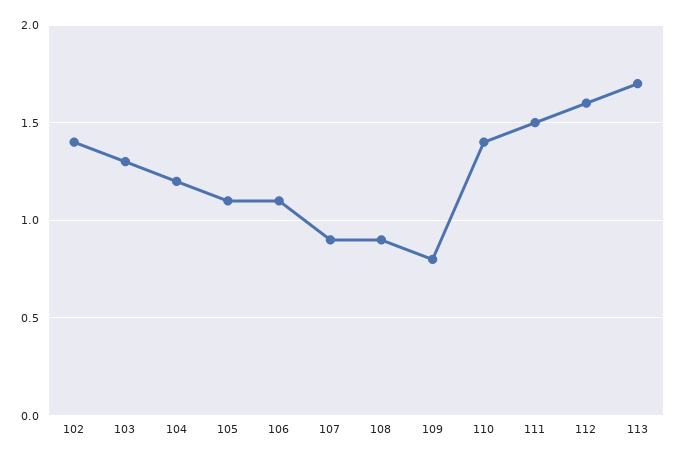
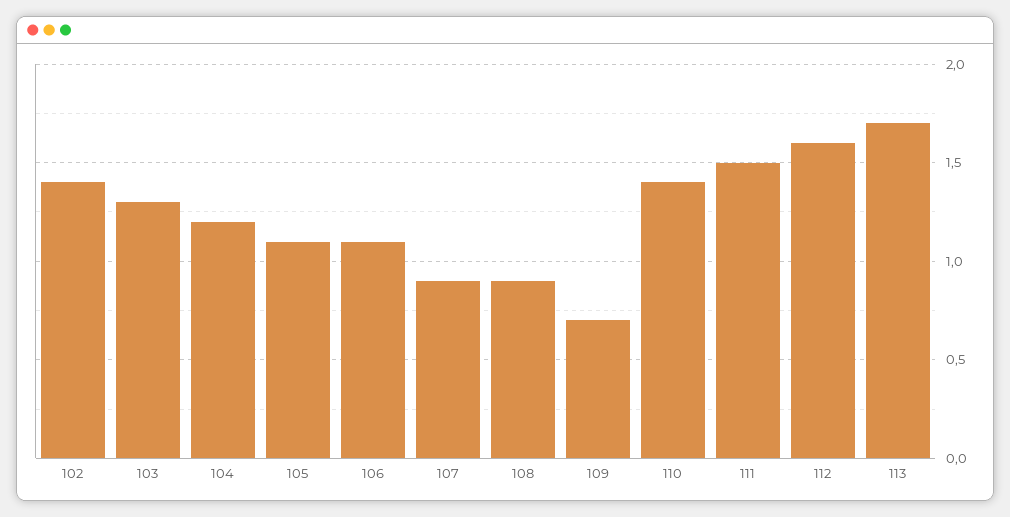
  {
    "102": 1.4,
    "103": 1.3,
    "104": 1.2,
    "105": 1.1,
    "106": 1.1,
    "107": 0.9,
    "108": 0.9,
-   "109": 0.8,
+   "109": 0.7,
    "110": 1.4,
    "111": 1.5,
    "112": 1.6,
    "113": 1.7
  }

